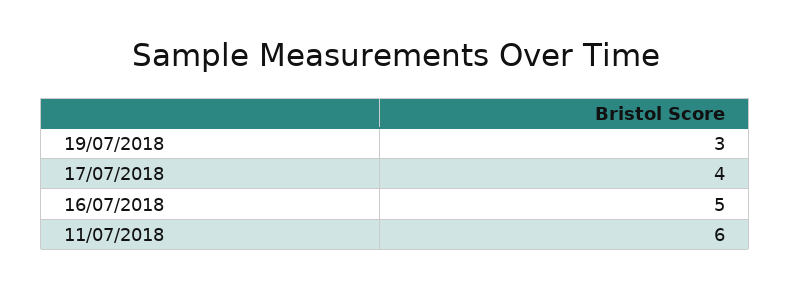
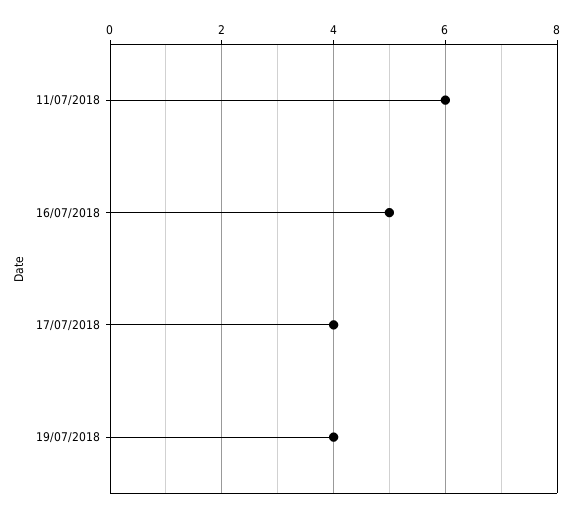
  {
-   "19/07/2018": 3,
+   "19/07/2018": 4,
    "17/07/2018": 4,
    "16/07/2018": 5,
    "11/07/2018": 6
  }

